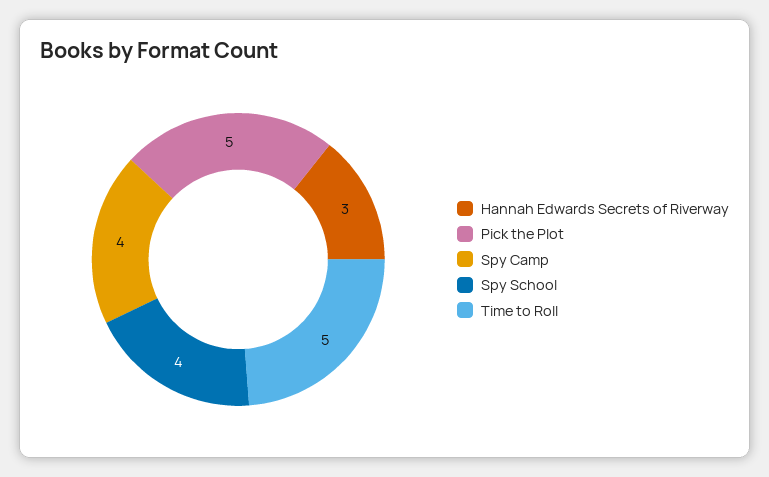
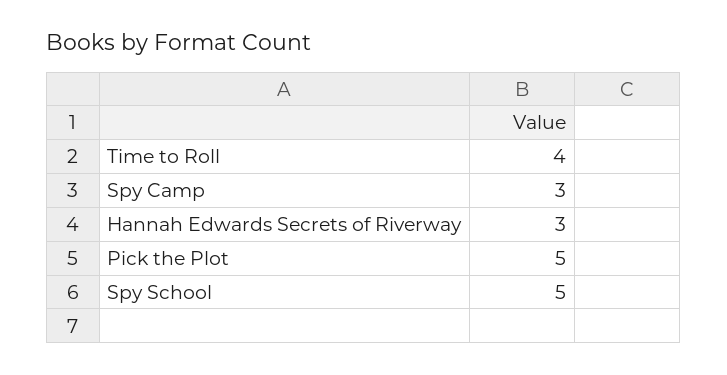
  {
    "Hannah Edwards Secrets of Riverway": 3,
    "Pick the Plot": 5,
-   "Spy Camp": 4,
+   "Spy Camp": 3,
-   "Spy School": 4,
+   "Spy School": 5,
-   "Time to Roll": 5
+   "Time to Roll": 4
  }

